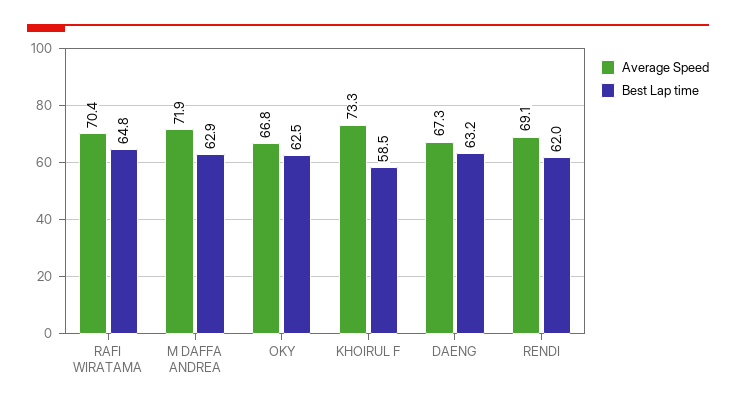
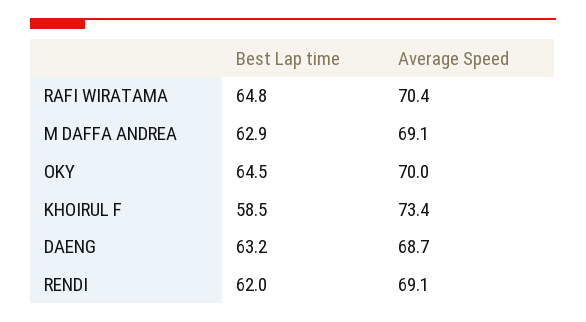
  {
    "Average Speed": {
      "RAFI WIRATAMA": 70.4,
-     "M DAFFA ANDREA": 71.9,
+     "M DAFFA ANDREA": 69.1,
-     "OKY": 66.8,
+     "OKY": 70,
-     "KHOIRUL F": 73.3,
+     "KHOIRUL F": 73.4,
-     "DAENG": 67.3,
+     "DAENG": 68.7,
      "RENDI": 69.1
    },
    "Best Lap time": {
      "RAFI WIRATAMA": 64.8,
      "M DAFFA ANDREA": 62.9,
-     "OKY": 62.5,
+     "OKY": 64.5,
      "KHOIRUL F": 58.5,
      "DAENG": 63.2,
      "RENDI": 62
    }
  }

